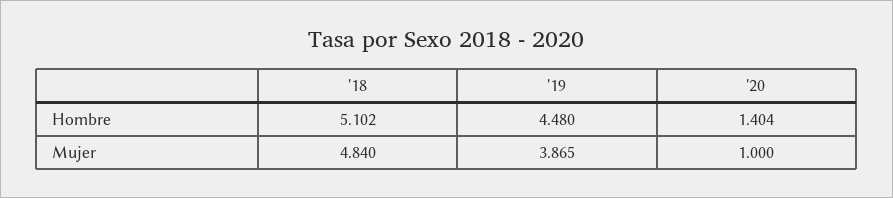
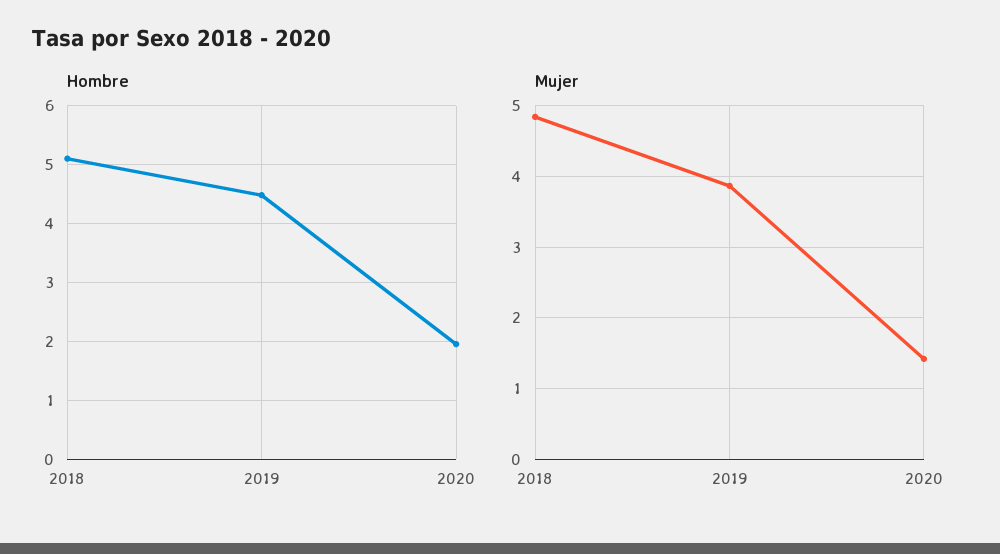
  {
    "Hombre": {
      "'18": 5.102,
      "'19": 4.48,
-     "'20": 1.404
+     "'20": 2
    },
    "Mujer": {
      "'18": 4.84,
      "'19": 3.865,
-     "'20": 1
+     "'20": 1.4
    }
  }

